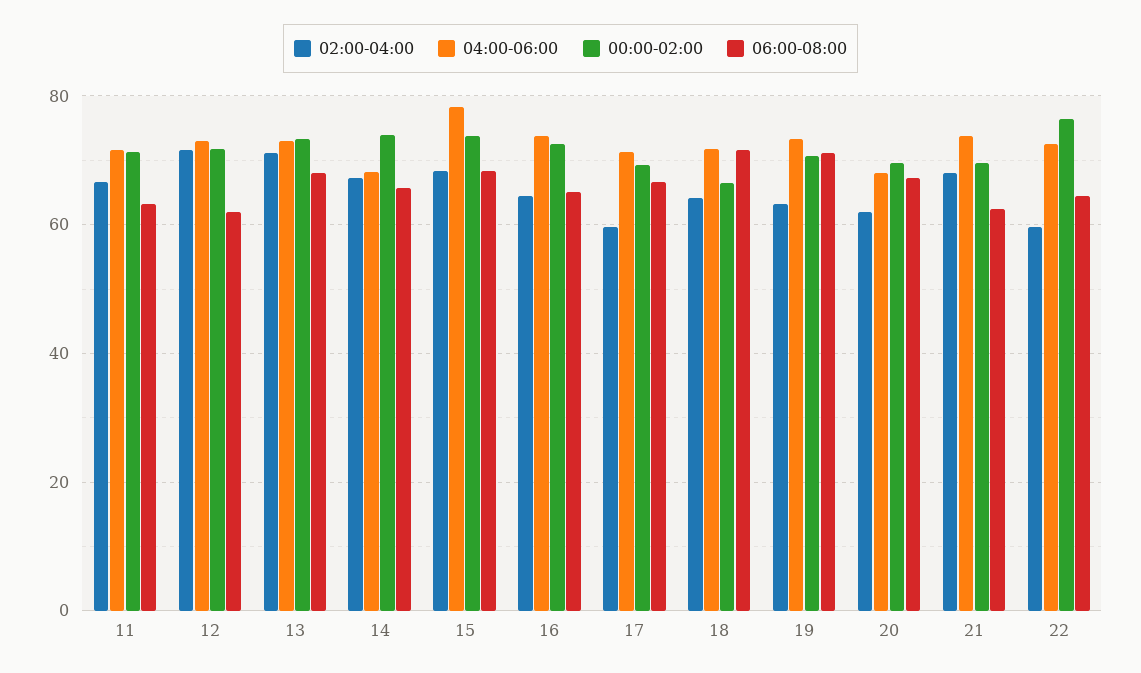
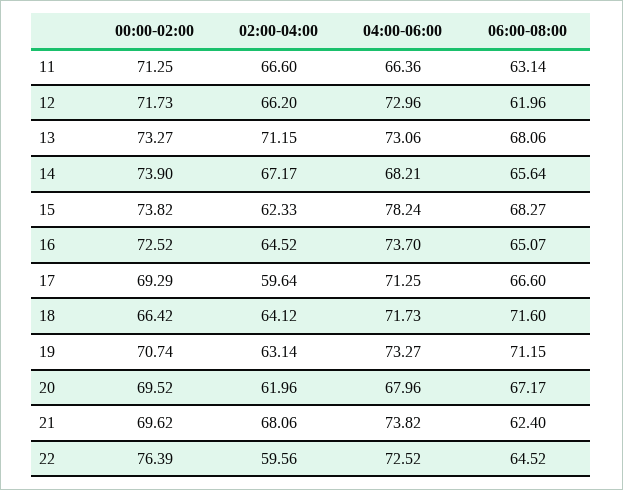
  {
    "02:00-04:00": {
      "11": 66.6,
-     "12": 72,
+     "12": 66.2,
      "13": 71.15,
      "14": 67.17,
-     "15": 68,
+     "15": 62.33,
      "16": 64.52,
      "17": 59.64,
      "18": 64.12,
      "19": 63.14,
      "20": 61.96,
      "21": 68.06,
      "22": 59.56
    },
    "04:00-06:00": {
-     "11": 72,
+     "11": 66.36,
      "12": 72.96,
      "13": 73.06,
      "14": 68.21,
      "15": 78.24,
      "16": 73.7,
      "17": 71.25,
      "18": 71.73,
      "19": 73.27,
      "20": 67.96,
      "21": 73.82,
      "22": 72.52
    },
    "00:00-02:00": {
      "11": 71.25,
      "12": 71.73,
      "13": 73.27,
      "14": 73.9,
      "15": 73.82,
      "16": 72.52,
      "17": 69.29,
      "18": 66.42,
      "19": 70.74,
      "20": 69.52,
      "21": 69.62,
      "22": 76.39
    },
    "06:00-08:00": {
      "11": 63.14,
      "12": 61.96,
      "13": 68.06,
      "14": 65.64,
      "15": 68.27,
      "16": 65.07,
      "17": 66.6,
      "18": 71.6,
      "19": 71.15,
      "20": 67.17,
      "21": 62.4,
      "22": 64.52
    }
  }

